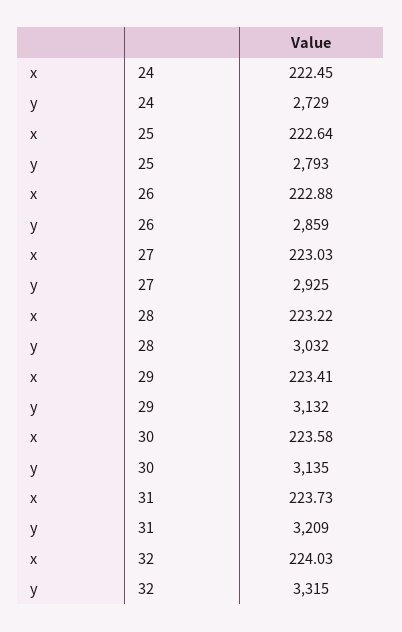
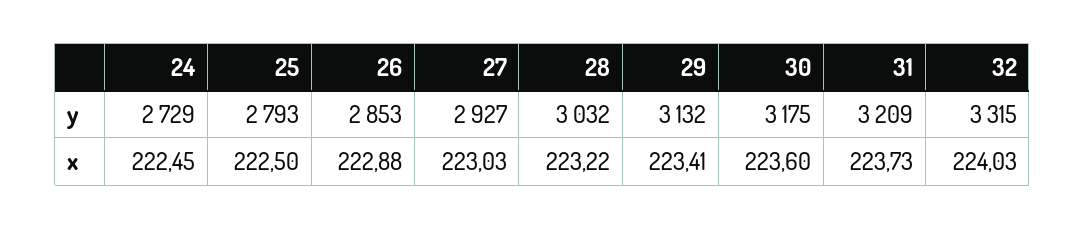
  {
    "x": {
      "24": 222.45,
-     "25": 222.64,
+     "25": 222.5,
      "26": 222.88,
      "27": 223.03,
      "28": 223.22,
      "29": 223.41,
-     "30": 223.58,
+     "30": 223.6,
      "31": 223.73,
      "32": 224.03
    },
    "y": {
      "24": 2729,
      "25": 2793,
-     "26": 2859,
+     "26": 2853,
-     "27": 2925,
+     "27": 2927,
      "28": 3032,
      "29": 3132,
-     "30": 3135,
+     "30": 3175,
      "31": 3209,
      "32": 3315
    }
  }

